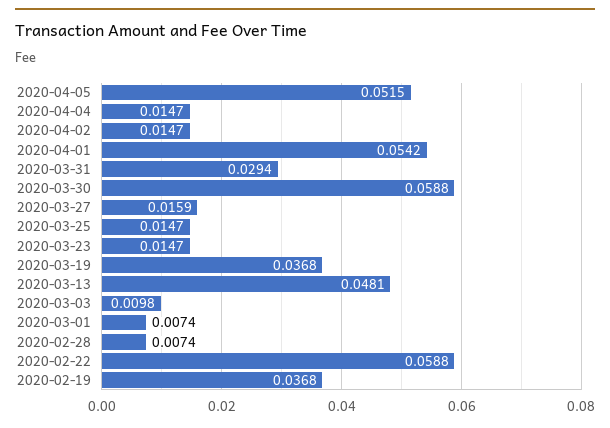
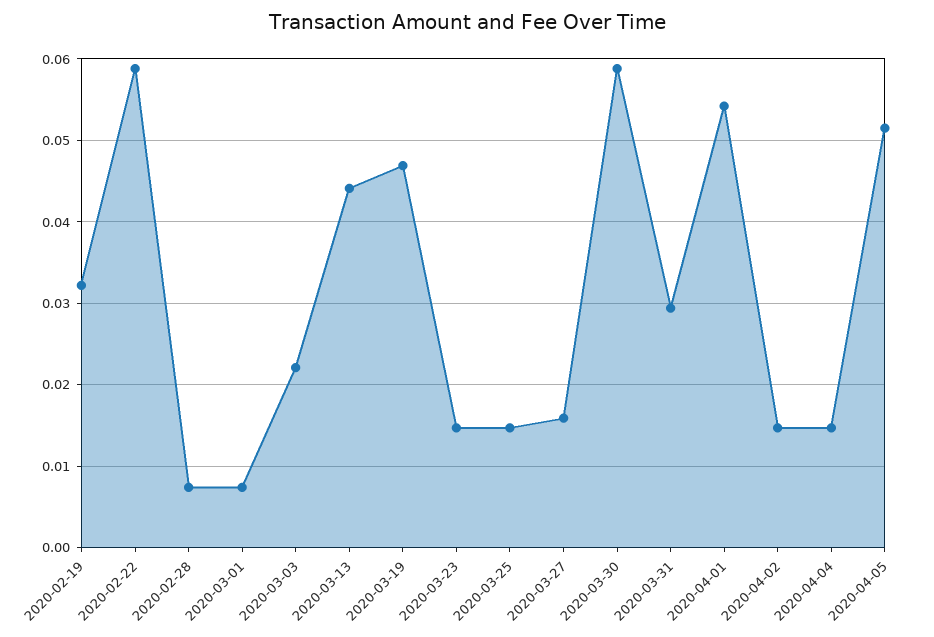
  {
    "2020-04-05": 0.0515,
    "2020-04-04": 0.0147,
    "2020-04-02": 0.0147,
    "2020-04-01": 0.0542,
    "2020-03-31": 0.0294,
    "2020-03-30": 0.0588,
    "2020-03-27": 0.0159,
    "2020-03-25": 0.0147,
    "2020-03-23": 0.0147,
-   "2020-03-19": 0.0368,
+   "2020-03-19": 0.047,
-   "2020-03-13": 0.0481,
+   "2020-03-13": 0.044,
-   "2020-03-03": 0.0098,
+   "2020-03-03": 0.022,
    "2020-03-01": 0.0074,
    "2020-02-28": 0.0074,
    "2020-02-22": 0.0588,
-   "2020-02-19": 0.0368
+   "2020-02-19": 0.032
  }

